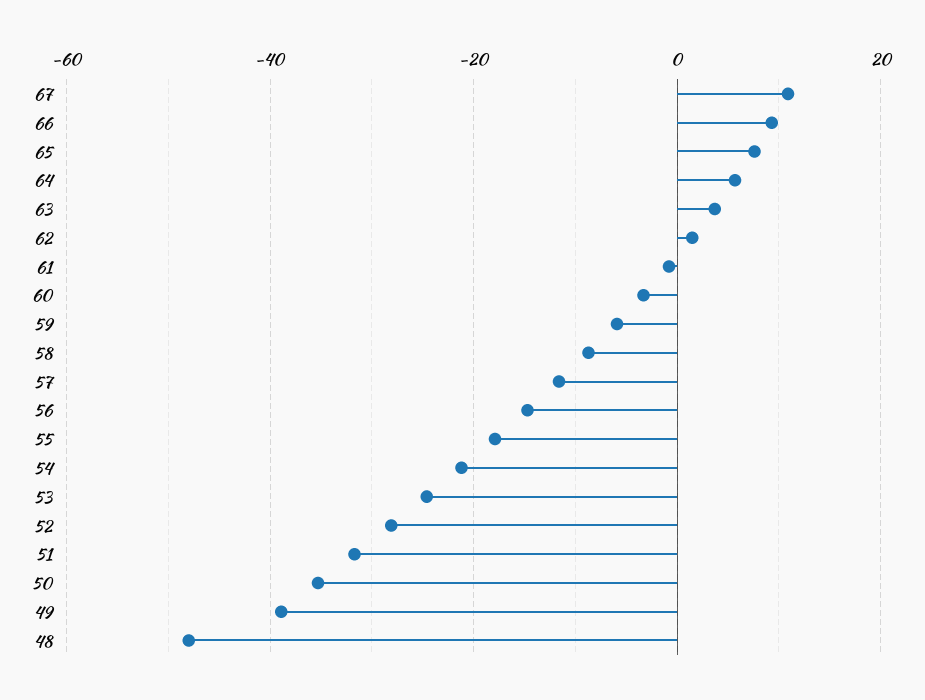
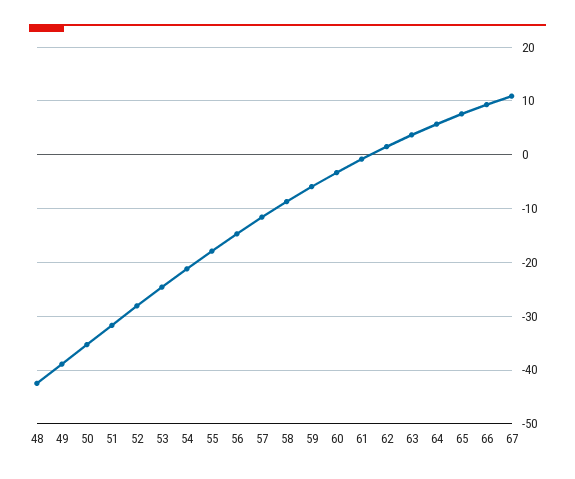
  {
    "67": 10,
    "66": 10,
    "65": 8,
    "64": 6,
    "63": 4,
    "62": 2,
    "61": 0,
    "60": -4,
    "59": -6,
    "58": -8,
    "57": -12,
    "56": -14,
    "55": -18,
    "54": -22,
    "53": -24,
    "52": -28,
    "51": -32,
    "50": -36,
    "49": -38,
-   "48": -48
+   "48": -42
  }

